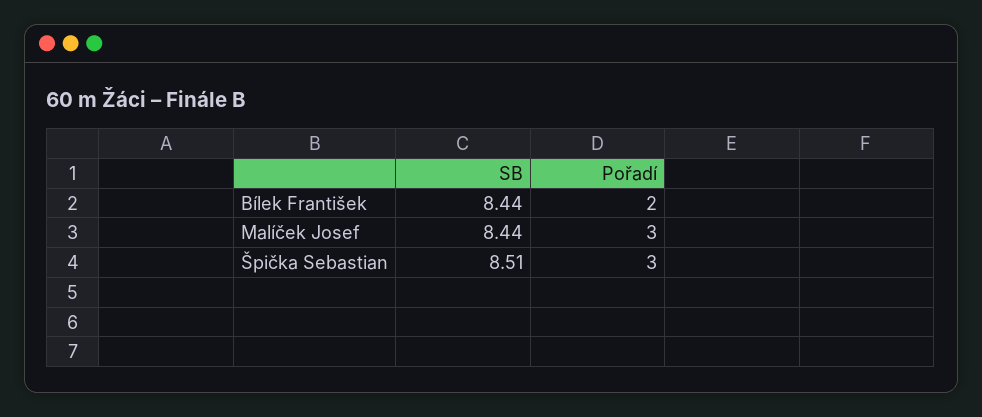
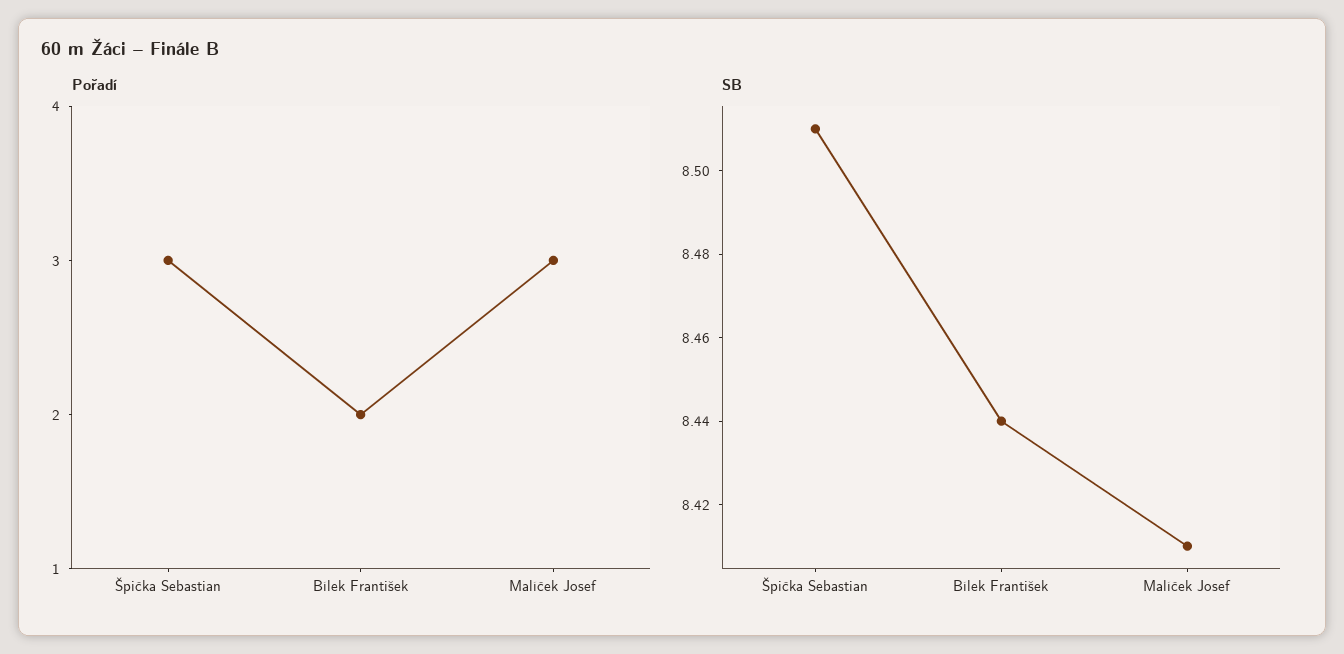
  {
    "SB": {
      "Bílek František": 8.44,
-     "Malíček Josef": 8.44,
+     "Malíček Josef": 8.41,
      "Špička Sebastian": 8.51
    },
    "Pořadí": {
      "Bílek František": 2,
      "Malíček Josef": 3,
      "Špička Sebastian": 3
    }
  }

